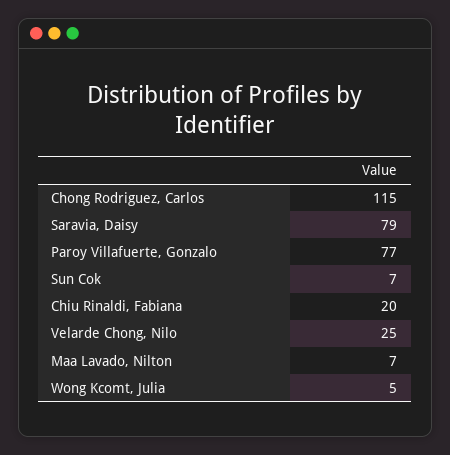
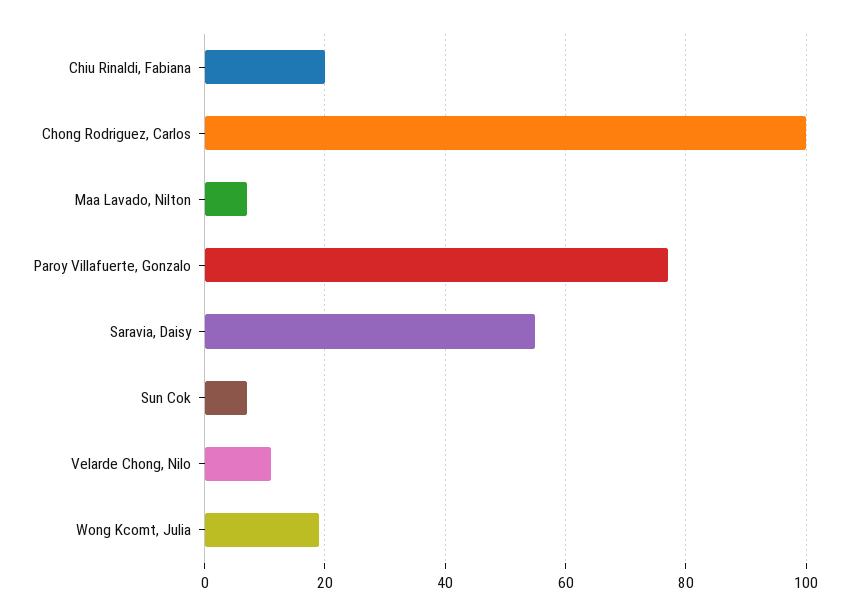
  {
-   "Chong Rodriguez, Carlos": 115,
+   "Chong Rodriguez, Carlos": 100,
-   "Saravia, Daisy": 79,
+   "Saravia, Daisy": 55,
    "Paroy Villafuerte, Gonzalo": 77,
    "Sun Cok": 7,
    "Chiu Rinaldi, Fabiana": 20,
-   "Velarde Chong, Nilo": 25,
+   "Velarde Chong, Nilo": 10,
    "Maa Lavado, Nilton": 7,
-   "Wong Kcomt, Julia": 5
+   "Wong Kcomt, Julia": 20
  }

